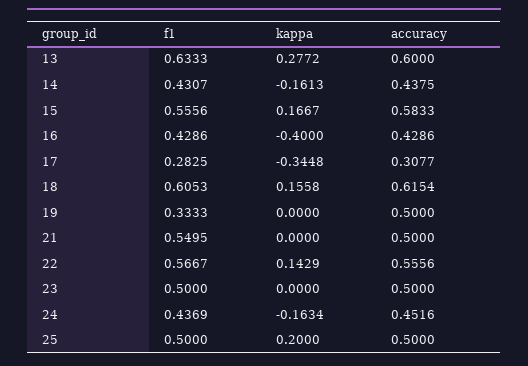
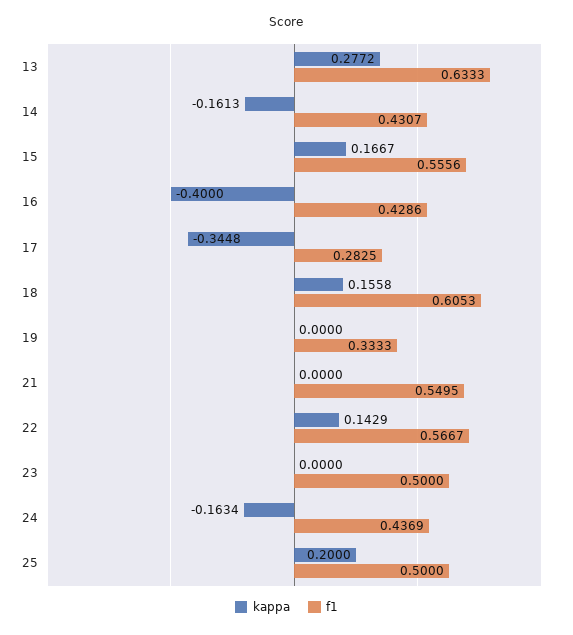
  {
    "f1": {
      "13": 0.6333,
      "14": 0.4307,
      "15": 0.5556,
      "16": 0.4286,
      "17": 0.2825,
      "18": 0.6053,
      "19": 0.3333,
      "21": 0.5495,
      "22": 0.5667,
      "23": 0.5,
      "24": 0.4369,
      "25": 0.5
    },
    "kappa": {
      "13": 0.2772,
      "14": -0.1613,
      "15": 0.1667,
      "16": -0.4,
      "17": -0.3448,
      "18": 0.1558,
      "19": 0,
      "21": 0,
      "22": 0.1429,
      "23": 0,
      "24": -0.1634,
      "25": 0.2
-   },
+   }
-   "accuracy": {
-     "13": 0.6,
-     "14": 0.4375,
-     "15": 0.5833,
-     "16": 0.4286,
-     "17": 0.3077,
-     "18": 0.6154,
-     "19": 0.5,
-     "21": 0.5,
-     "22": 0.5556,
-     "23": 0.5,
-     "24": 0.4516,
-     "25": 0.5
-   }
  }

